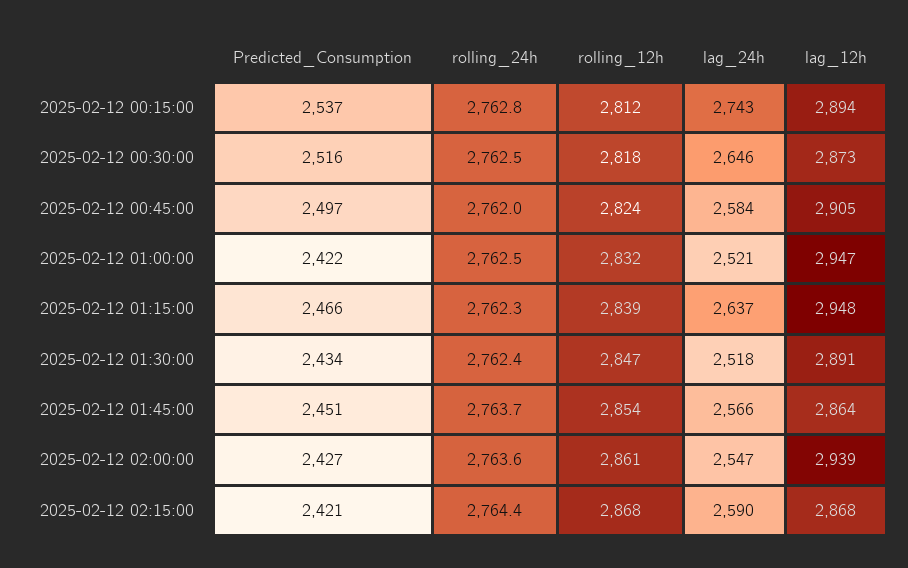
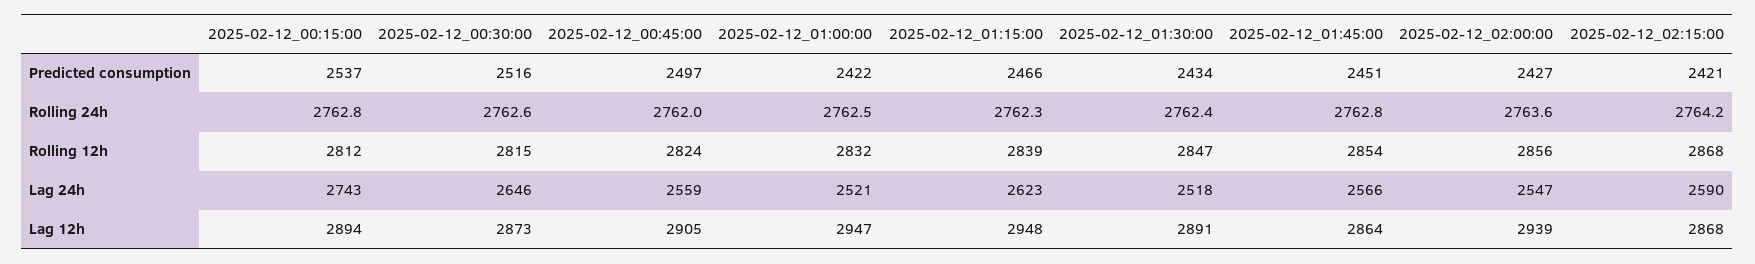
  {
    "Predicted_Consumption": {
      "2025-02-12 00:15:00": 2537,
      "2025-02-12 00:30:00": 2516,
      "2025-02-12 00:45:00": 2497,
      "2025-02-12 01:00:00": 2422,
      "2025-02-12 01:15:00": 2466,
      "2025-02-12 01:30:00": 2434,
      "2025-02-12 01:45:00": 2451,
      "2025-02-12 02:00:00": 2427,
      "2025-02-12 02:15:00": 2421
    },
    "rolling_24h": {
      "2025-02-12 00:15:00": 2762.8,
-     "2025-02-12 00:30:00": 2762.5,
+     "2025-02-12 00:30:00": 2762.6,
      "2025-02-12 00:45:00": 2762,
      "2025-02-12 01:00:00": 2762.5,
      "2025-02-12 01:15:00": 2762.3,
      "2025-02-12 01:30:00": 2762.4,
-     "2025-02-12 01:45:00": 2763.7,
+     "2025-02-12 01:45:00": 2762.8,
      "2025-02-12 02:00:00": 2763.6,
-     "2025-02-12 02:15:00": 2764.4
+     "2025-02-12 02:15:00": 2764.2
    },
    "rolling_12h": {
      "2025-02-12 00:15:00": 2812,
-     "2025-02-12 00:30:00": 2818,
+     "2025-02-12 00:30:00": 2815,
      "2025-02-12 00:45:00": 2824,
      "2025-02-12 01:00:00": 2832,
      "2025-02-12 01:15:00": 2839,
      "2025-02-12 01:30:00": 2847,
      "2025-02-12 01:45:00": 2854,
-     "2025-02-12 02:00:00": 2861,
+     "2025-02-12 02:00:00": 2856,
      "2025-02-12 02:15:00": 2868
    },
    "lag_24h": {
      "2025-02-12 00:15:00": 2743,
      "2025-02-12 00:30:00": 2646,
-     "2025-02-12 00:45:00": 2584,
+     "2025-02-12 00:45:00": 2559,
      "2025-02-12 01:00:00": 2521,
-     "2025-02-12 01:15:00": 2637,
+     "2025-02-12 01:15:00": 2623,
      "2025-02-12 01:30:00": 2518,
      "2025-02-12 01:45:00": 2566,
      "2025-02-12 02:00:00": 2547,
      "2025-02-12 02:15:00": 2590
    },
    "lag_12h": {
      "2025-02-12 00:15:00": 2894,
      "2025-02-12 00:30:00": 2873,
      "2025-02-12 00:45:00": 2905,
      "2025-02-12 01:00:00": 2947,
      "2025-02-12 01:15:00": 2948,
      "2025-02-12 01:30:00": 2891,
      "2025-02-12 01:45:00": 2864,
      "2025-02-12 02:00:00": 2939,
      "2025-02-12 02:15:00": 2868
    }
  }

